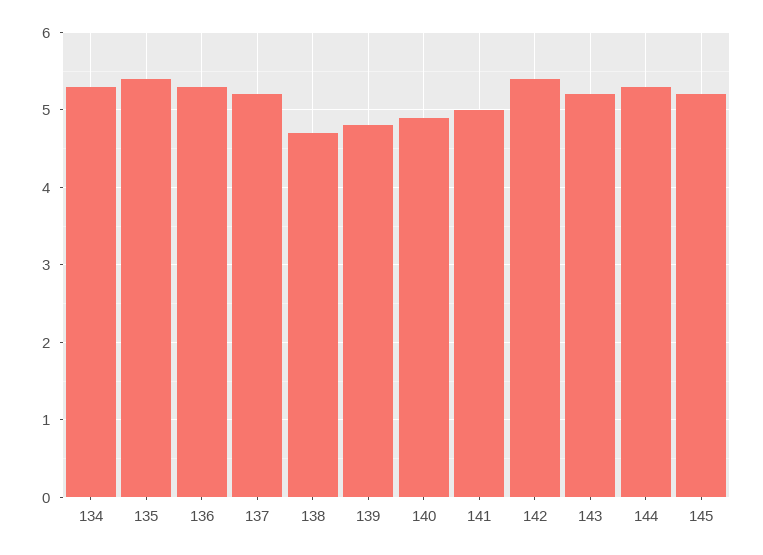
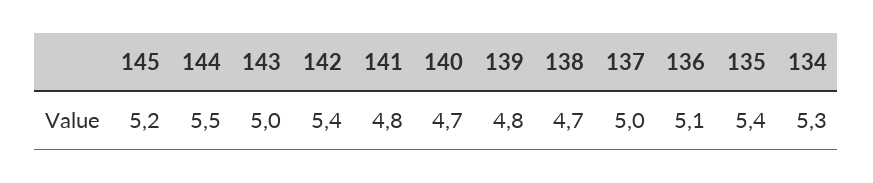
  {
    "134": 5.3,
    "135": 5.4,
-   "136": 5.3,
+   "136": 5.1,
-   "137": 5.2,
+   "137": 5,
    "138": 4.7,
    "139": 4.8,
-   "140": 4.9,
+   "140": 4.7,
-   "141": 5,
+   "141": 4.8,
    "142": 5.4,
-   "143": 5.2,
+   "143": 5,
-   "144": 5.3,
+   "144": 5.5,
    "145": 5.2
  }

